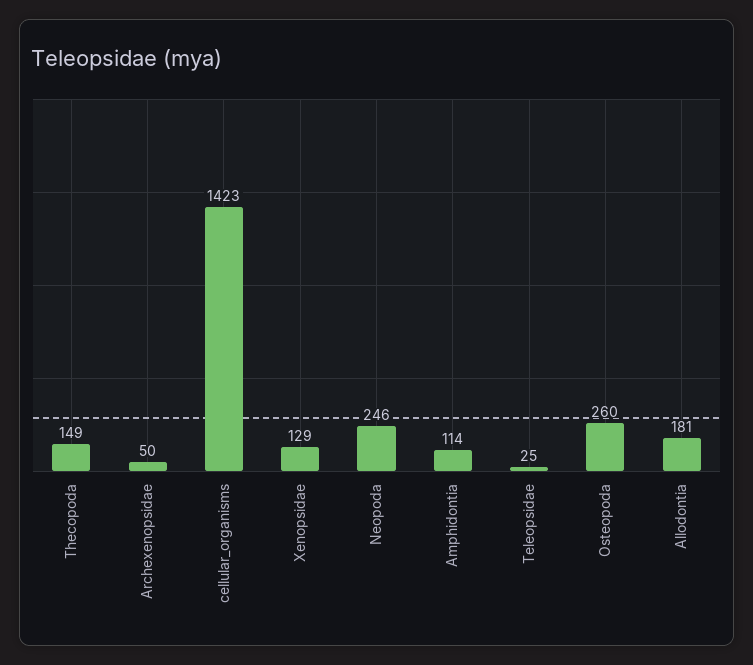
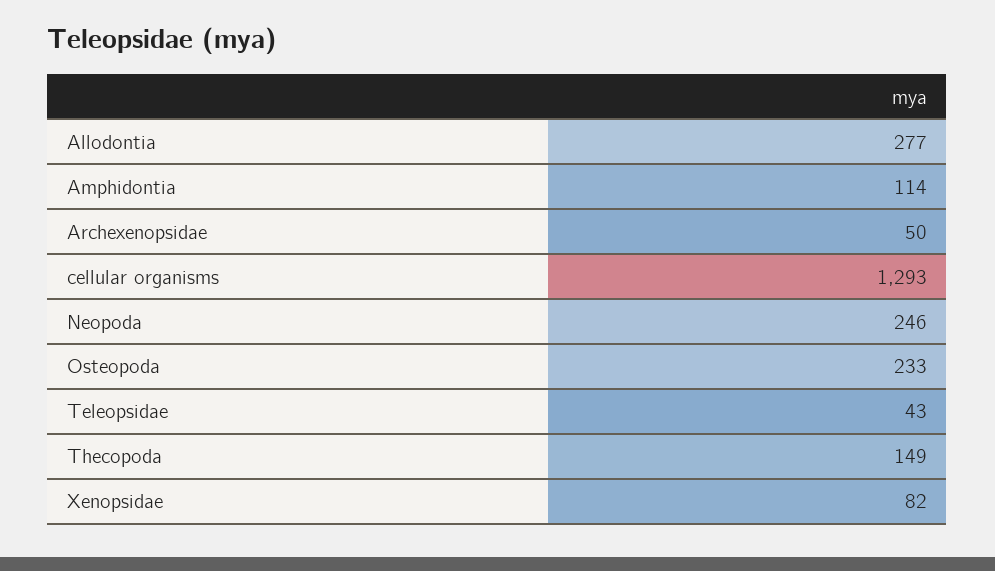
  {
    "Thecopoda": 149,
    "Archexenopsidae": 50,
-   "cellular_organisms": 1423,
+   "cellular_organisms": 1293,
-   "Xenopsidae": 129,
+   "Xenopsidae": 82,
    "Neopoda": 246,
    "Amphidontia": 114,
-   "Teleopsidae": 25,
+   "Teleopsidae": 43,
-   "Osteopoda": 260,
+   "Osteopoda": 233,
-   "Allodontia": 181
+   "Allodontia": 277
  }

